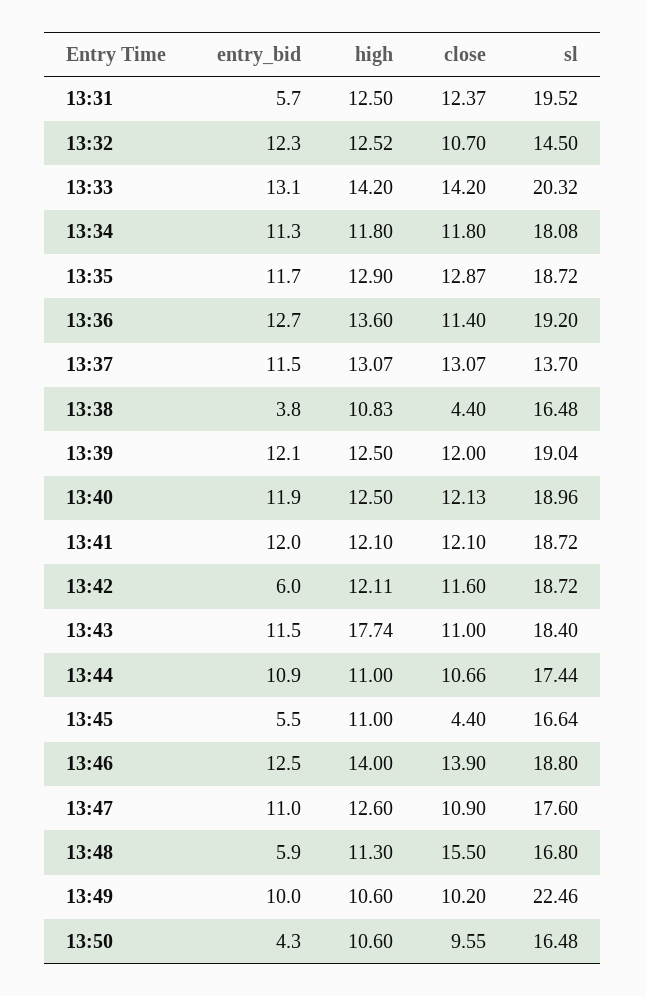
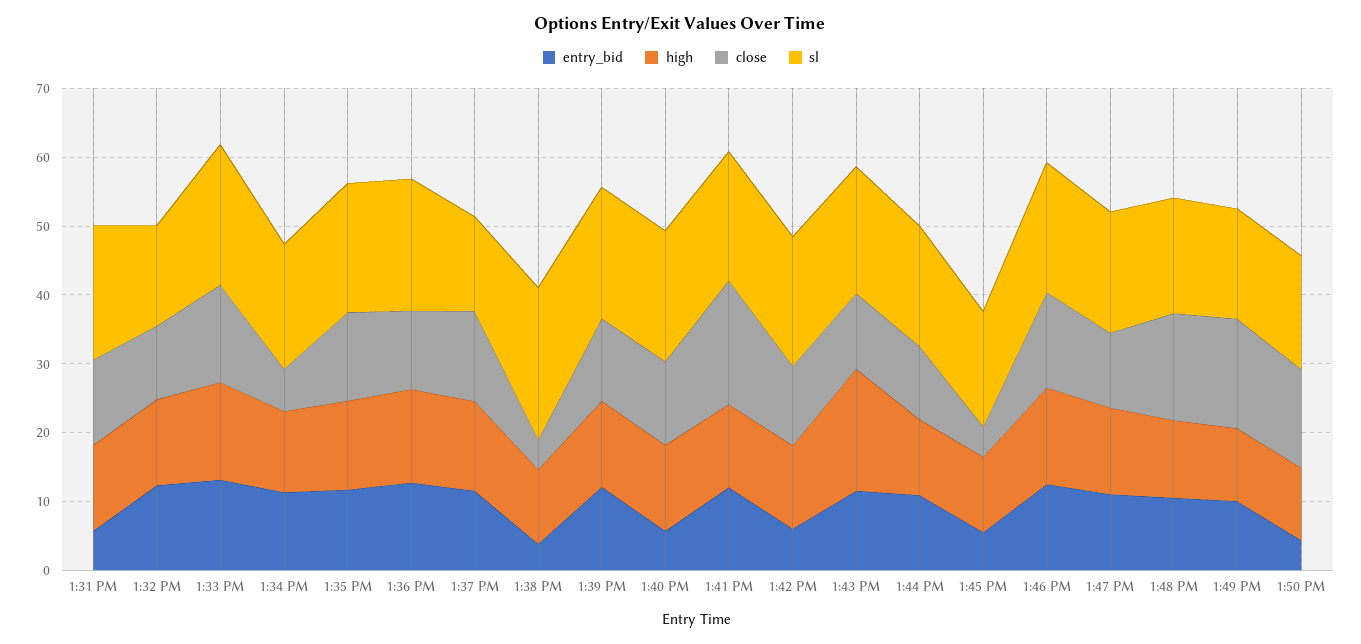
  {
    "entry_bid": {
      "13:31": 5.7,
      "13:32": 12.3,
      "13:33": 13.1,
      "13:34": 11.3,
      "13:35": 11.7,
      "13:36": 12.7,
      "13:37": 11.5,
      "13:38": 3.8,
      "13:39": 12.1,
-     "13:40": 11.9,
+     "13:40": 6,
      "13:41": 12,
      "13:42": 6,
      "13:43": 11.5,
      "13:44": 10.9,
      "13:45": 5.5,
      "13:46": 12.5,
      "13:47": 11,
-     "13:48": 5.9,
+     "13:48": 10,
      "13:49": 10,
      "13:50": 4.3
    },
    "high": {
      "13:31": 12.5,
      "13:32": 12.52,
      "13:33": 14.2,
      "13:34": 11.8,
      "13:35": 12.9,
      "13:36": 13.6,
      "13:37": 13.07,
      "13:38": 10.83,
      "13:39": 12.5,
      "13:40": 12.5,
      "13:41": 12.1,
      "13:42": 12.11,
      "13:43": 17.74,
      "13:44": 11,
      "13:45": 11,
      "13:46": 14,
      "13:47": 12.6,
      "13:48": 11.3,
      "13:49": 10.6,
      "13:50": 10.6
    },
    "close": {
      "13:31": 12.37,
      "13:32": 10.7,
      "13:33": 14.2,
-     "13:34": 11.8,
+     "13:34": 6,
      "13:35": 12.87,
      "13:36": 11.4,
      "13:37": 13.07,
      "13:38": 4.4,
      "13:39": 12,
      "13:40": 12.13,
-     "13:41": 12.1,
+     "13:41": 18,
      "13:42": 11.6,
      "13:43": 11,
      "13:44": 10.66,
      "13:45": 4.4,
      "13:46": 13.9,
      "13:47": 10.9,
      "13:48": 15.5,
-     "13:49": 10.2,
+     "13:49": 16,
-     "13:50": 9.55
+     "13:50": 14
    },
    "sl": {
      "13:31": 19.52,
      "13:32": 14.5,
      "13:33": 20.32,
      "13:34": 18.08,
      "13:35": 18.72,
      "13:36": 19.2,
      "13:37": 13.7,
-     "13:38": 16.48,
+     "13:38": 22,
      "13:39": 19.04,
      "13:40": 18.96,
      "13:41": 18.72,
      "13:42": 18.72,
      "13:43": 18.4,
      "13:44": 17.44,
      "13:45": 16.64,
      "13:46": 18.8,
      "13:47": 17.6,
      "13:48": 16.8,
-     "13:49": 22.46,
+     "13:49": 16,
      "13:50": 16.48
    }
  }

